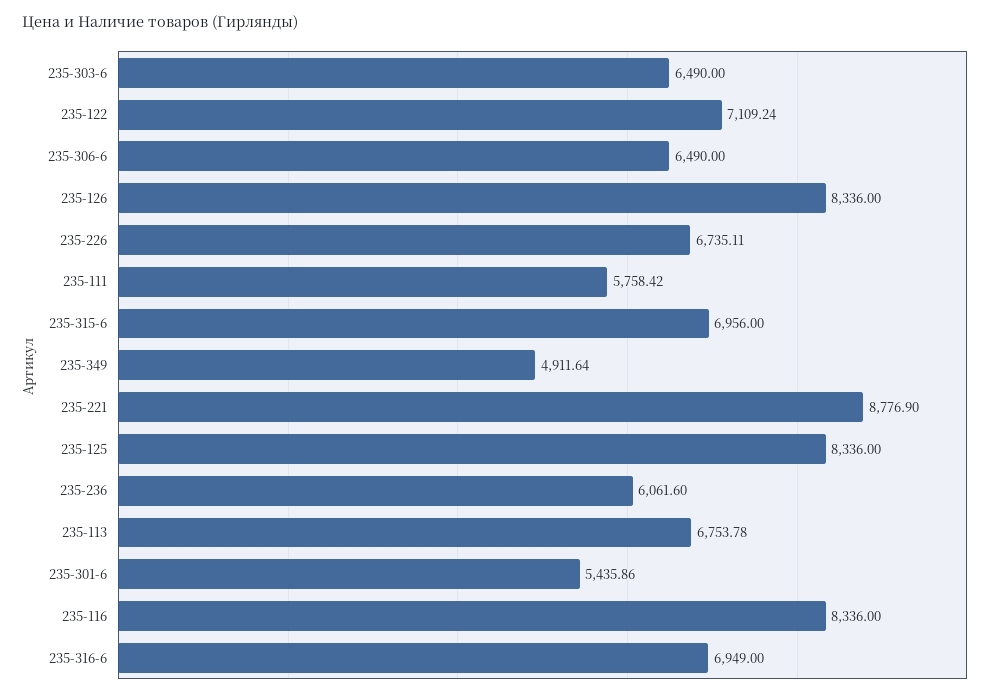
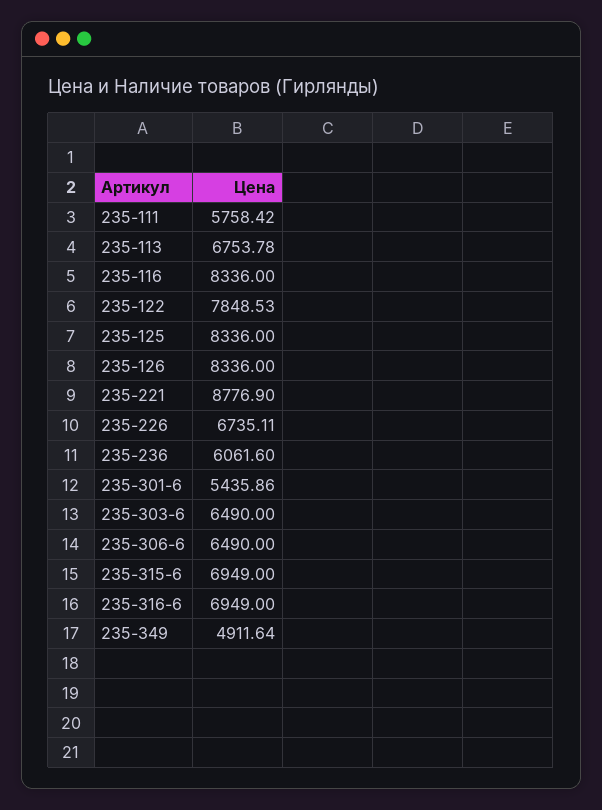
  {
    "235-303-6": 6490,
-   "235-122": 7109.24,
+   "235-122": 7848.53,
    "235-306-6": 6490,
    "235-126": 8336,
    "235-226": 6735.11,
    "235-111": 5758.42,
-   "235-315-6": 6956,
+   "235-315-6": 6949,
    "235-349": 4911.64,
    "235-221": 8776.9,
    "235-125": 8336,
    "235-236": 6061.6,
    "235-113": 6753.78,
    "235-301-6": 5435.86,
    "235-116": 8336,
    "235-316-6": 6949
  }

